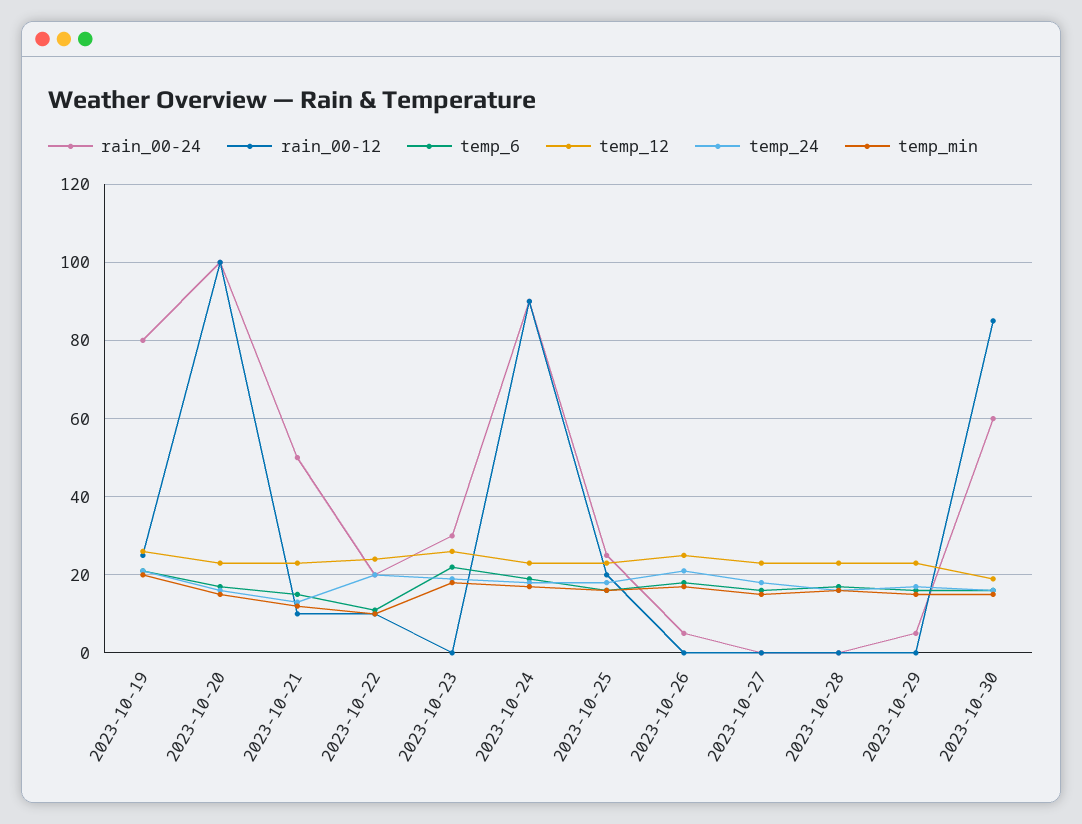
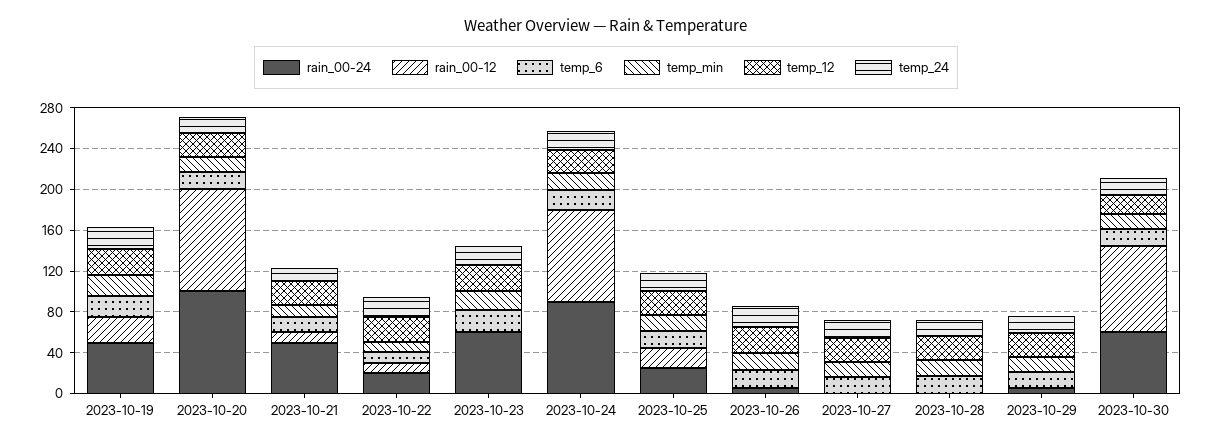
  {
    "rain_00-24": {
-     "2023-10-19": 80,
+     "2023-10-19": 50,
      "2023-10-20": 100,
      "2023-10-21": 50,
      "2023-10-22": 20,
-     "2023-10-23": 30,
+     "2023-10-23": 60,
      "2023-10-24": 90,
      "2023-10-25": 25,
      "2023-10-26": 5,
      "2023-10-27": 0,
      "2023-10-28": 0,
      "2023-10-29": 5,
      "2023-10-30": 60
    },
    "rain_00-12": {
      "2023-10-19": 25,
      "2023-10-20": 100,
      "2023-10-21": 10,
      "2023-10-22": 10,
      "2023-10-23": 0,
      "2023-10-24": 90,
      "2023-10-25": 20,
      "2023-10-26": 0,
      "2023-10-27": 0,
      "2023-10-28": 0,
      "2023-10-29": 0,
      "2023-10-30": 85
    },
    "temp_6": {
      "2023-10-19": 20,
      "2023-10-20": 15,
      "2023-10-21": 15,
      "2023-10-22": 10,
      "2023-10-23": 20,
      "2023-10-24": 20,
      "2023-10-25": 15,
      "2023-10-26": 20,
      "2023-10-27": 15,
      "2023-10-28": 15,
      "2023-10-29": 15,
      "2023-10-30": 15
    },
    "temp_12": {
      "2023-10-19": 25,
      "2023-10-20": 25,
      "2023-10-21": 25,
      "2023-10-22": 25,
      "2023-10-23": 25,
      "2023-10-24": 25,
      "2023-10-25": 25,
      "2023-10-26": 25,
      "2023-10-27": 25,
      "2023-10-28": 25,
      "2023-10-29": 25,
      "2023-10-30": 20
    },
    "temp_24": {
      "2023-10-19": 20,
      "2023-10-20": 15,
      "2023-10-21": 15,
      "2023-10-22": 20,
      "2023-10-23": 20,
      "2023-10-24": 20,
      "2023-10-25": 20,
      "2023-10-26": 20,
      "2023-10-27": 20,
      "2023-10-28": 15,
      "2023-10-29": 15,
      "2023-10-30": 15
    },
    "temp_min": {
      "2023-10-19": 20,
      "2023-10-20": 15,
      "2023-10-21": 10,
      "2023-10-22": 10,
      "2023-10-23": 20,
      "2023-10-24": 15,
      "2023-10-25": 15,
      "2023-10-26": 15,
      "2023-10-27": 15,
      "2023-10-28": 15,
      "2023-10-29": 15,
      "2023-10-30": 15
    }
  }

